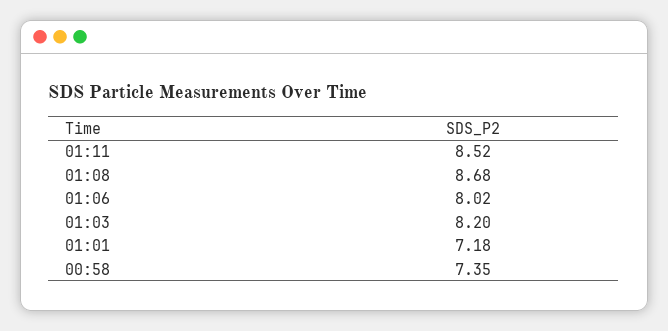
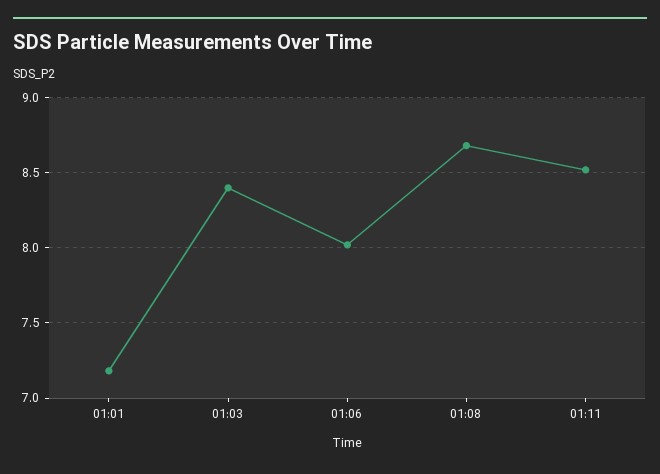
  {
    "01:11": 8.52,
    "01:08": 8.68,
    "01:06": 8.02,
-   "01:03": 8.2,
+   "01:03": 8.4,
-   "01:01": 7.18,
+   "01:01": 7.18
-   "00:58": 7.35
  }

